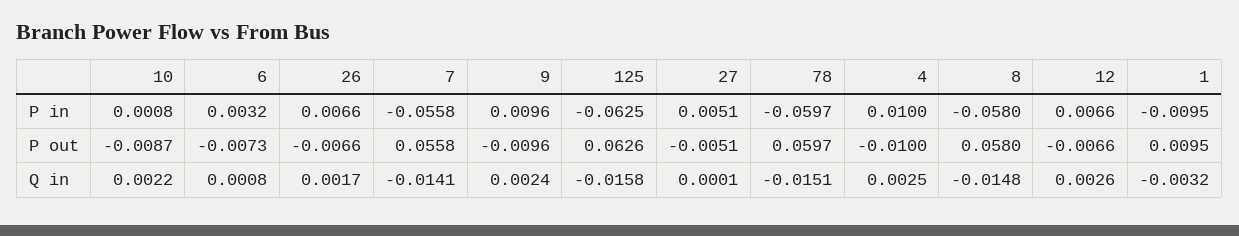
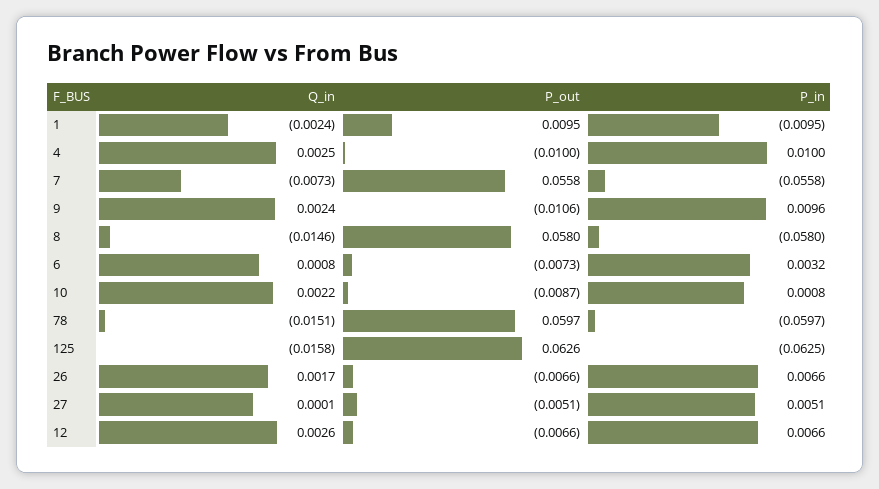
  {
    "10": {
      "P in": 0.0008,
      "P out": -0.0087,
      "Q in": 0.0022
    },
    "6": {
      "P in": 0.0032,
      "P out": -0.0073,
      "Q in": 0.0008
    },
    "26": {
      "P in": 0.0066,
      "P out": -0.0066,
      "Q in": 0.0017
    },
    "7": {
      "P in": -0.0558,
      "P out": 0.0558,
-     "Q in": -0.0141
+     "Q in": -0.0073
    },
    "9": {
      "P in": 0.0096,
-     "P out": -0.0096,
+     "P out": -0.0106,
      "Q in": 0.0024
    },
    "125": {
      "P in": -0.0625,
      "P out": 0.0626,
      "Q in": -0.0158
    },
    "27": {
      "P in": 0.0051,
      "P out": -0.0051,
      "Q in": 0.0001
    },
    "78": {
      "P in": -0.0597,
      "P out": 0.0597,
      "Q in": -0.0151
    },
    "4": {
      "P in": 0.01,
      "P out": -0.01,
      "Q in": 0.0025
    },
    "8": {
      "P in": -0.058,
      "P out": 0.058,
-     "Q in": -0.0148
+     "Q in": -0.0146
    },
    "12": {
      "P in": 0.0066,
      "P out": -0.0066,
      "Q in": 0.0026
    },
    "1": {
      "P in": -0.0095,
      "P out": 0.0095,
-     "Q in": -0.0032
+     "Q in": -0.0024
    }
  }

